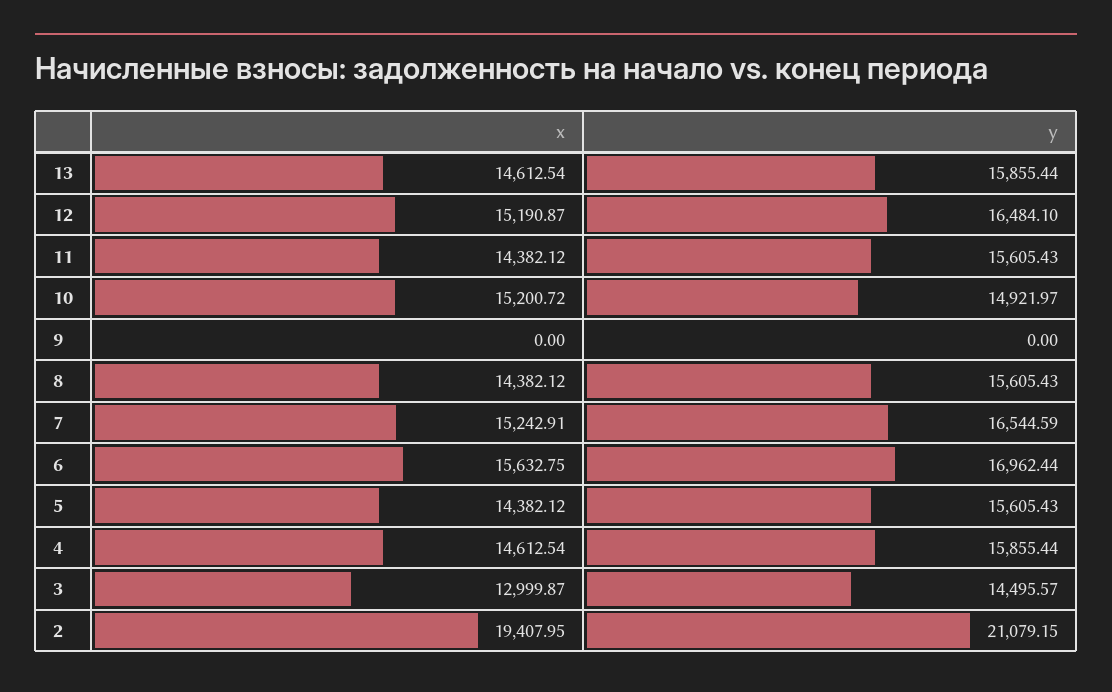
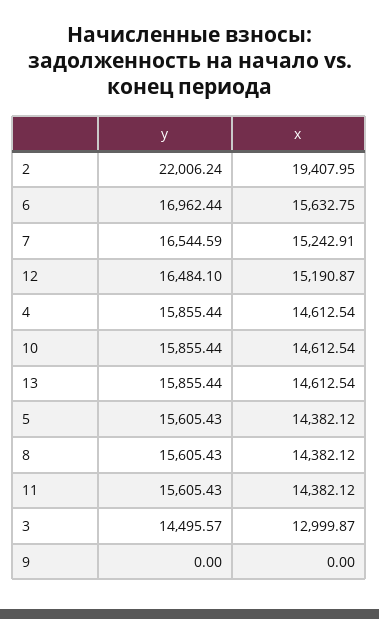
  {
    "x": {
      "13": 14612.54,
      "12": 15190.87,
      "11": 14382.12,
-     "10": 15200.72,
+     "10": 14612.54,
      "9": 0,
      "8": 14382.12,
      "7": 15242.91,
      "6": 15632.75,
      "5": 14382.12,
      "4": 14612.54,
      "3": 12999.87,
      "2": 19407.95
    },
    "y": {
      "13": 15855.44,
      "12": 16484.1,
      "11": 15605.43,
-     "10": 14921.97,
+     "10": 15855.44,
      "9": 0,
      "8": 15605.43,
      "7": 16544.59,
      "6": 16962.44,
      "5": 15605.43,
      "4": 15855.44,
      "3": 14495.57,
-     "2": 21079.15
+     "2": 22006.24
    }
  }

